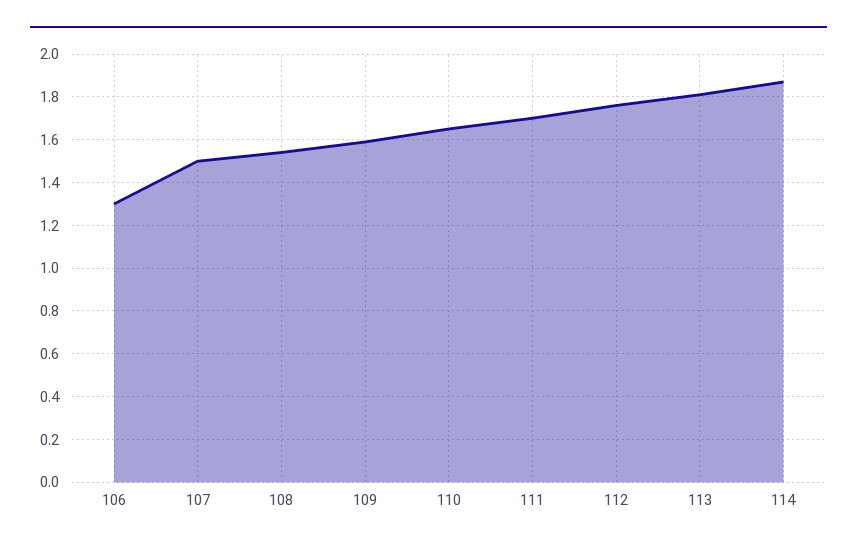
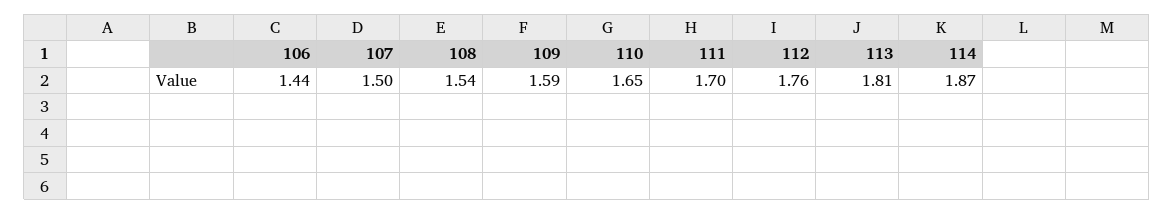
  {
-   "106": 1.3,
+   "106": 1.44,
    "107": 1.5,
    "108": 1.54,
    "109": 1.59,
    "110": 1.65,
    "111": 1.7,
    "112": 1.76,
    "113": 1.81,
    "114": 1.87
  }

